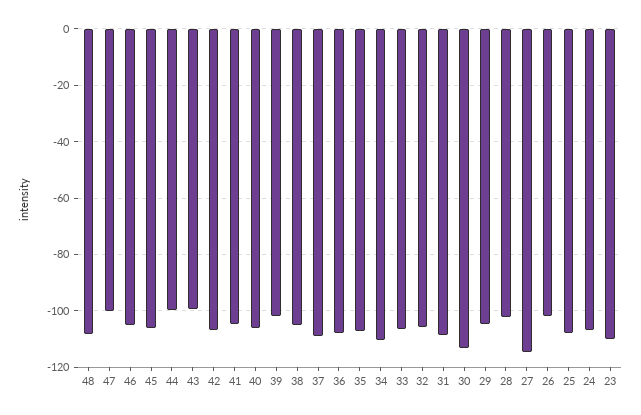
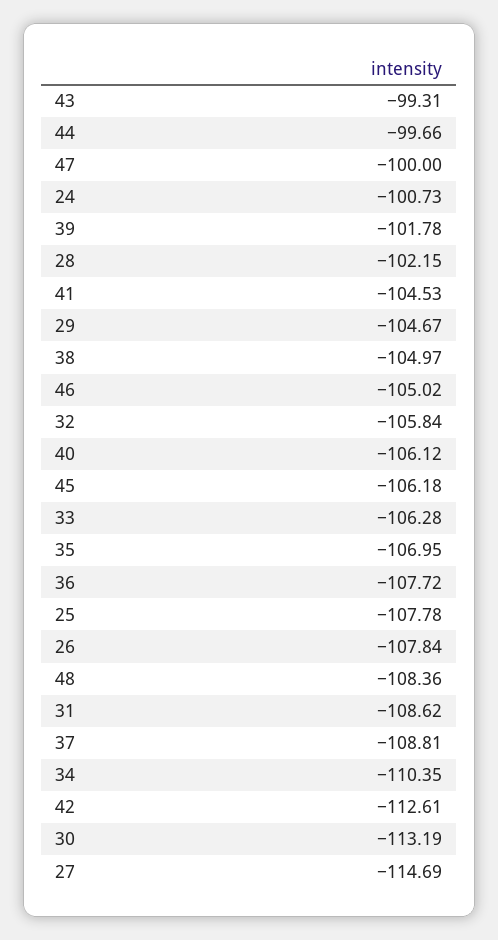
  {
    "48": -108.36,
    "47": -100,
    "46": -105.02,
    "45": -106.18,
    "44": -99.66,
    "43": -99.31,
-   "42": -107.5,
+   "42": -112.61,
    "41": -104.53,
    "40": -106.12,
    "39": -101.78,
    "38": -104.97,
    "37": -108.81,
    "36": -107.72,
    "35": -106.95,
    "34": -110.35,
    "33": -106.28,
    "32": -105.84,
    "31": -108.62,
    "30": -113.19,
    "29": -104.67,
    "28": -102.15,
    "27": -114.69,
-   "26": -102.5,
+   "26": -107.84,
    "25": -107.78,
-   "24": -107.5,
+   "24": -100.73
-   "23": -110
  }

